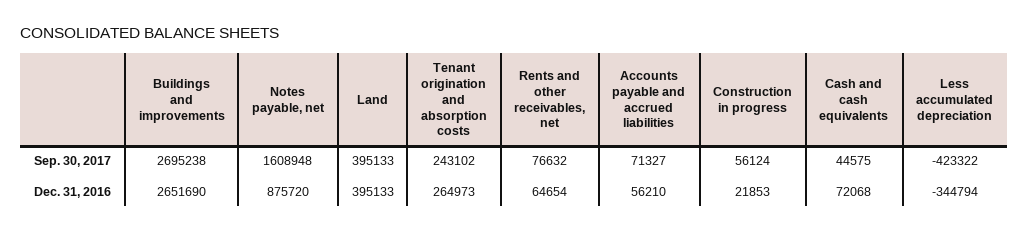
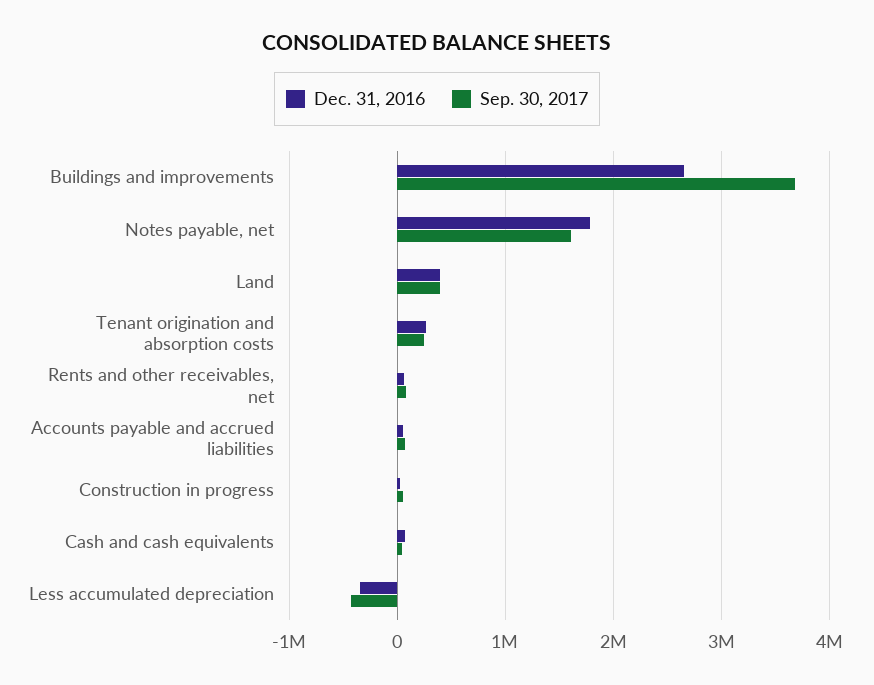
  {
    "Sep. 30, 2017": {
-     "Buildings and improvements": 2695238,
+     "Buildings and improvements": 3700000,
      "Notes payable, net": 1608948,
      "Land": 395133,
      "Tenant origination and absorption costs": 243102,
      "Rents and other receivables, net": 76632,
      "Accounts payable and accrued liabilities": 71327,
      "Construction in progress": 56124,
      "Cash and cash equivalents": 44575,
      "Less accumulated depreciation": -423322
    },
    "Dec. 31, 2016": {
      "Buildings and improvements": 2651690,
-     "Notes payable, net": 875720,
+     "Notes payable, net": 1800000,
      "Land": 395133,
      "Tenant origination and absorption costs": 264973,
      "Rents and other receivables, net": 64654,
      "Accounts payable and accrued liabilities": 56210,
      "Construction in progress": 21853,
      "Cash and cash equivalents": 72068,
      "Less accumulated depreciation": -344794
    }
  }

